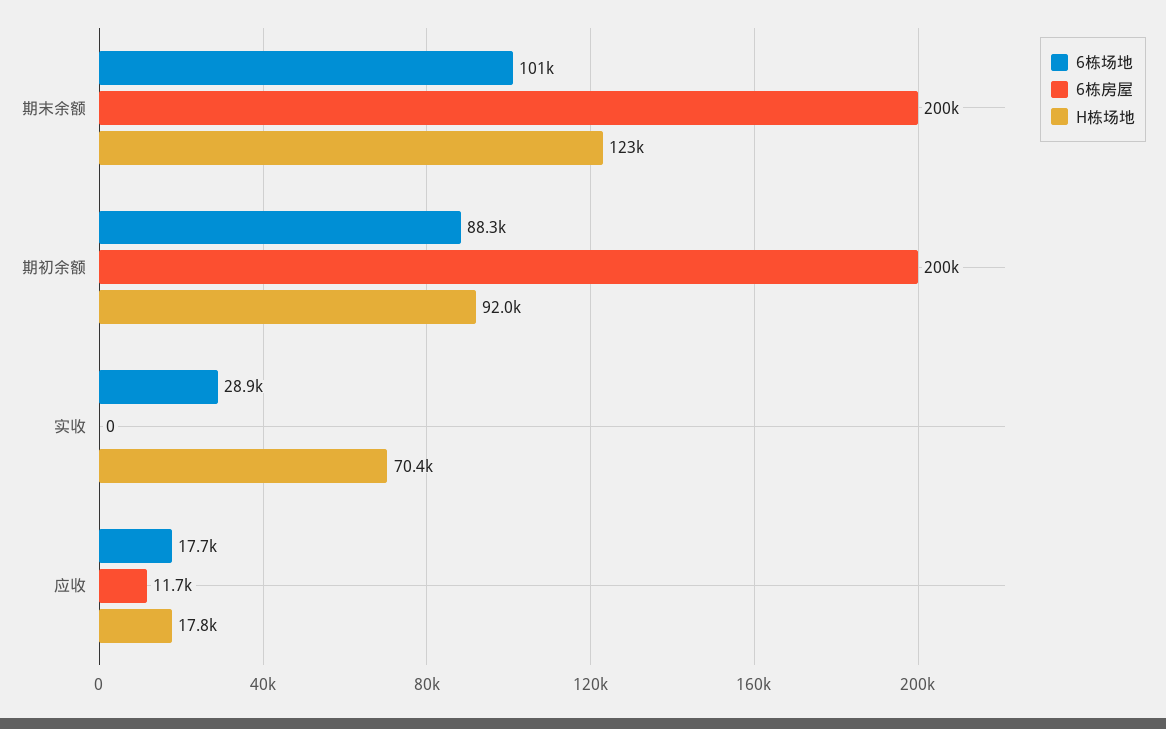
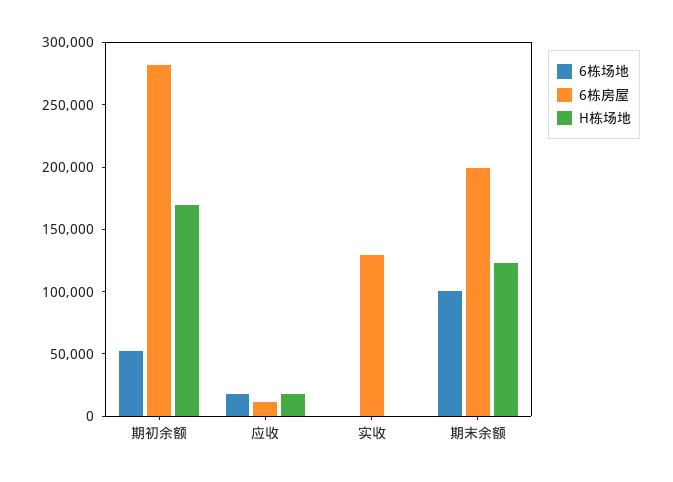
  {
    "6栋场地": {
      "期末余额": 101000,
-     "期初余额": 88300,
+     "期初余额": 50000,
-     "实收": 28900,
+     "实收": 0,
      "应收": 17700
    },
    "6栋房屋": {
      "期末余额": 200000,
-     "期初余额": 200000,
+     "期初余额": 280000,
-     "实收": 0,
+     "实收": 130000,
      "应收": 11700
    },
    "H栋场地": {
      "期末余额": 123000,
-     "期初余额": 92000,
+     "期初余额": 170000,
-     "实收": 70400,
+     "实收": 0,
      "应收": 17800
    }
  }

